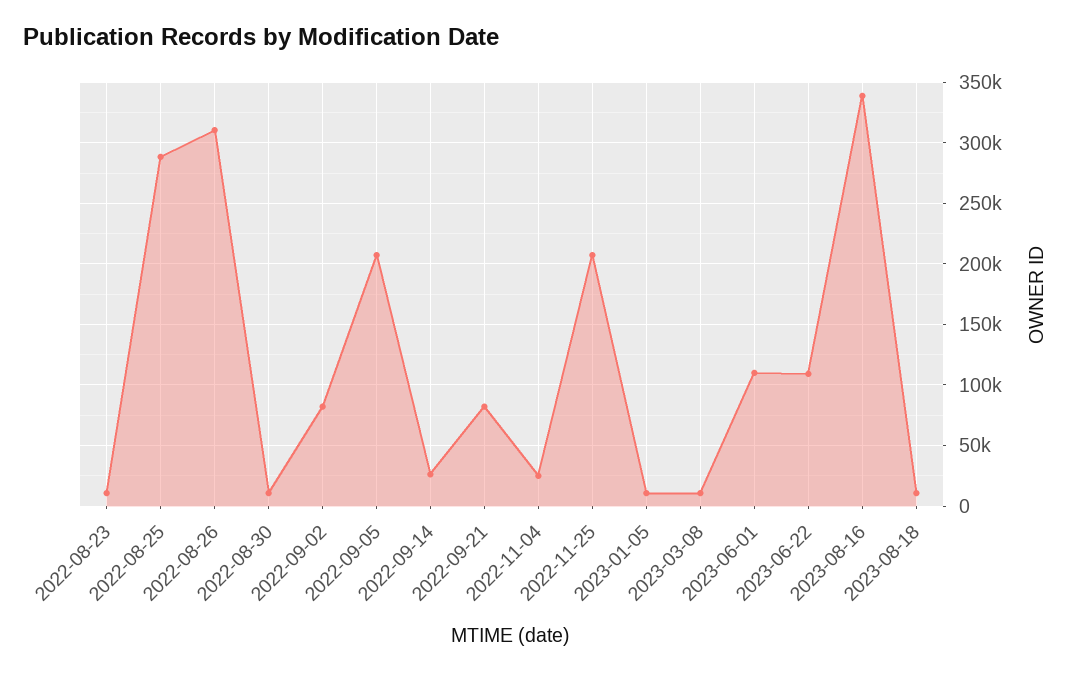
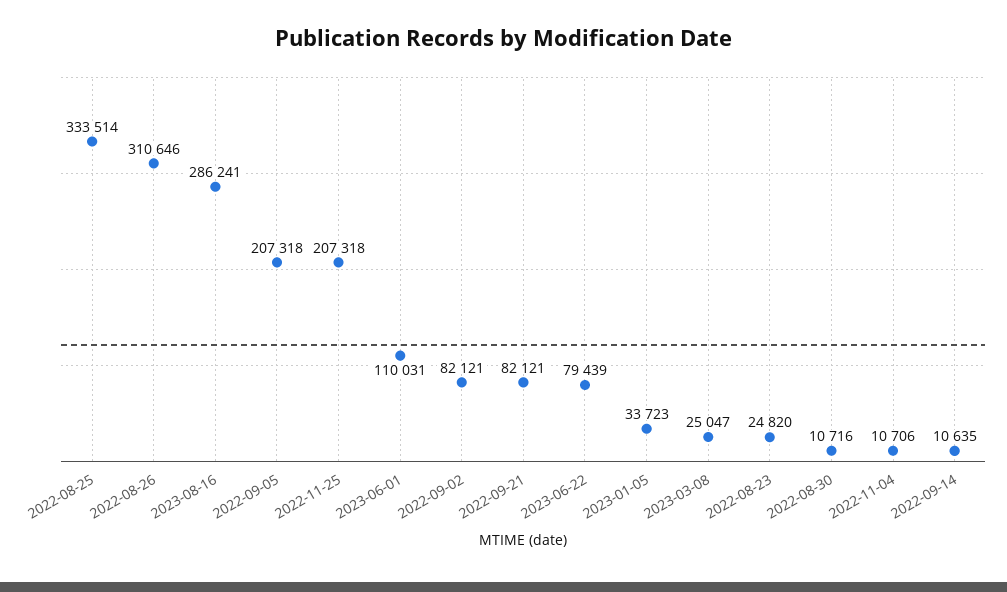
  {
-   "2022-08-23": 10000,
+   "2022-08-23": 24820,
-   "2022-08-25": 290000,
+   "2022-08-25": 333514,
    "2022-08-26": 310646,
    "2022-08-30": 10716,
    "2022-09-02": 82121,
    "2022-09-05": 207318,
-   "2022-09-14": 25000,
+   "2022-09-14": 10635,
    "2022-09-21": 82121,
-   "2022-11-04": 25000,
+   "2022-11-04": 10706,
    "2022-11-25": 207318,
-   "2023-01-05": 10000,
+   "2023-01-05": 33723,
-   "2023-03-08": 10000,
+   "2023-03-08": 25047,
    "2023-06-01": 110031,
-   "2023-06-22": 110000,
+   "2023-06-22": 79439,
-   "2023-08-16": 340000,
+   "2023-08-16": 286241
-   "2023-08-18": 10000
  }

